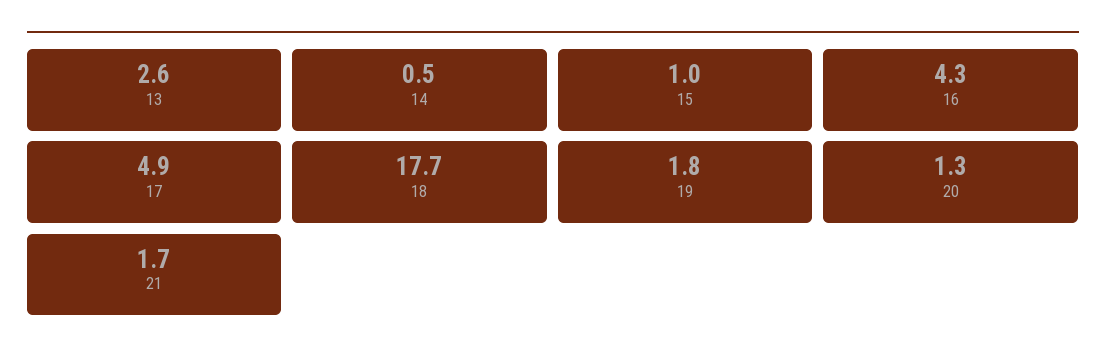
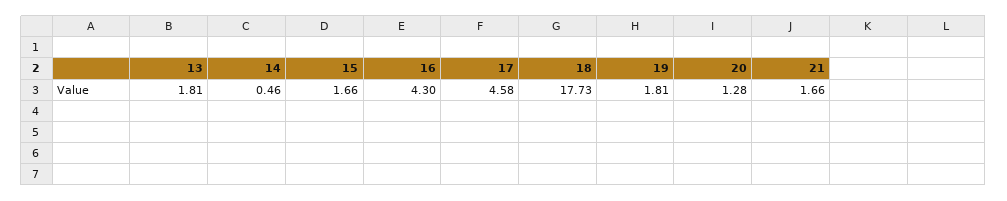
  {
-   "13": 2.6,
+   "13": 1.81,
    "14": 0.46,
-   "15": 1,
+   "15": 1.66,
    "16": 4.3,
-   "17": 4.9,
+   "17": 4.58,
    "18": 17.73,
    "19": 1.81,
    "20": 1.28,
    "21": 1.66
  }

